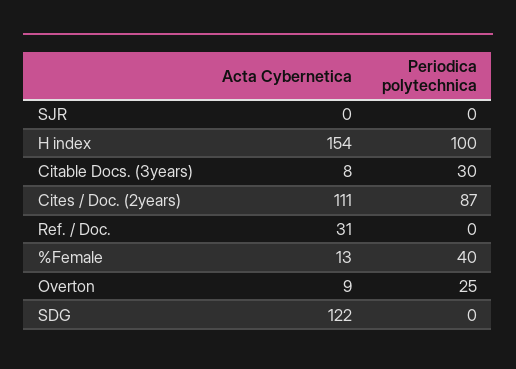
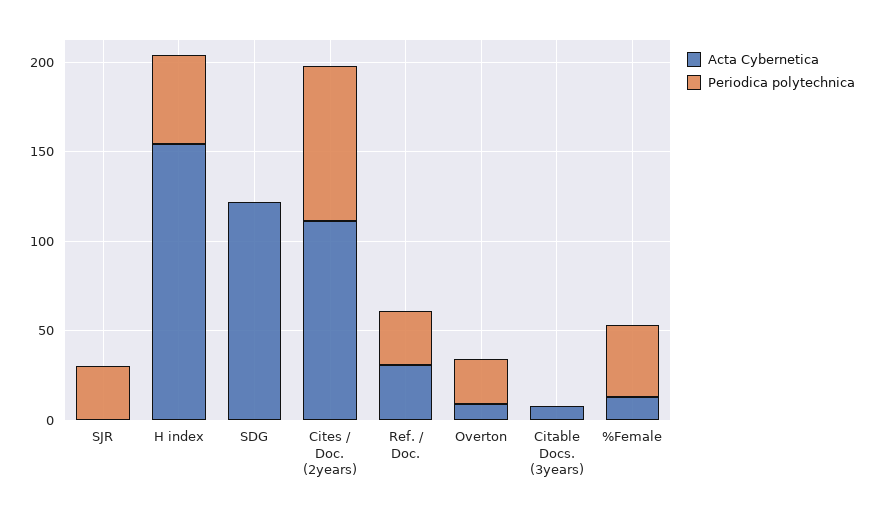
  {
    "Acta Cybernetica": {
      "SJR": 0,
      "H index": 154,
      "Citable Docs. (3years)": 8,
      "Cites / Doc. (2years)": 111,
      "Ref. / Doc.": 31,
      "%Female": 13,
      "Overton": 9,
      "SDG": 122
    },
    "Periodica polytechnica": {
-     "SJR": 0,
+     "SJR": 30,
-     "H index": 100,
+     "H index": 50,
-     "Citable Docs. (3years)": 30,
+     "Citable Docs. (3years)": 0,
      "Cites / Doc. (2years)": 87,
-     "Ref. / Doc.": 0,
+     "Ref. / Doc.": 30,
      "%Female": 40,
      "Overton": 25,
      "SDG": 0
    }
  }

